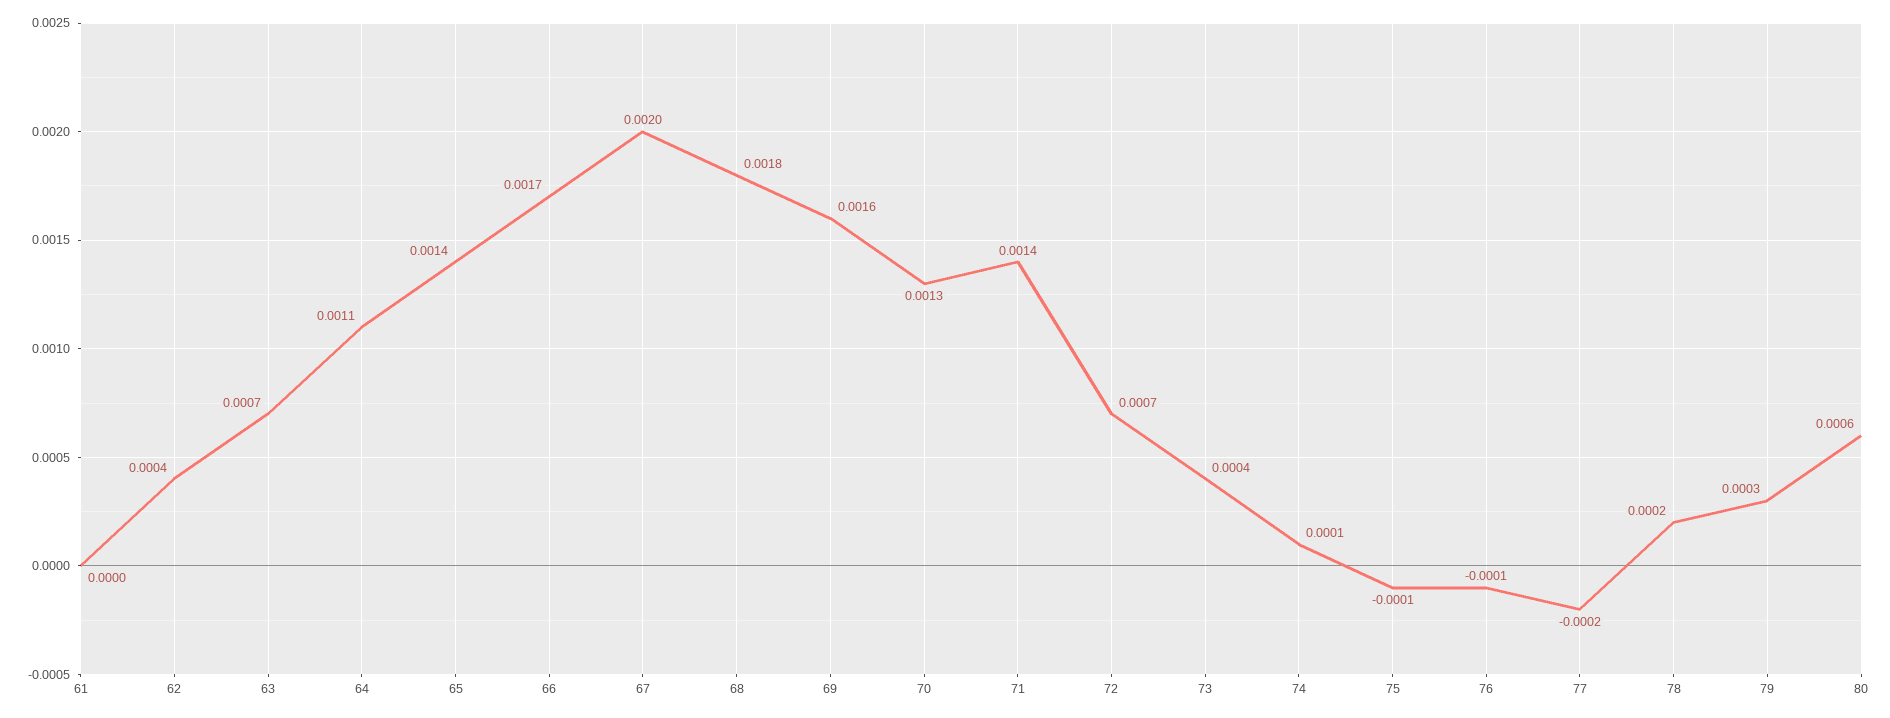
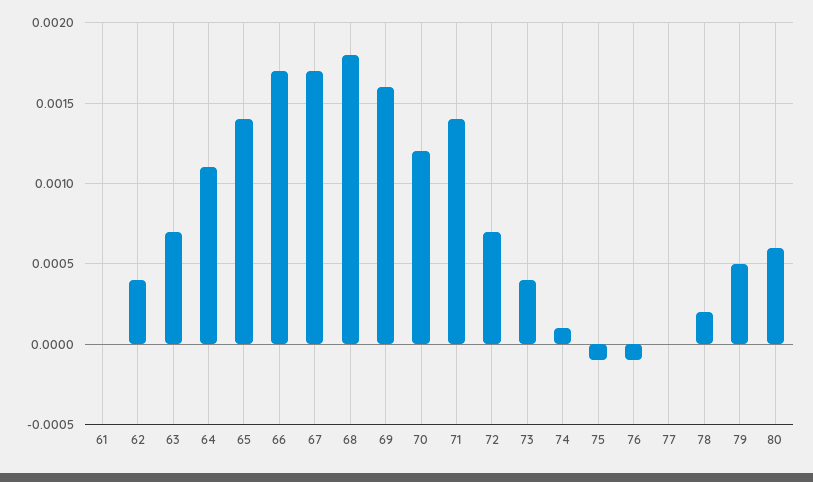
  {
    "61": 0,
    "62": 0.0004,
    "63": 0.0007,
    "64": 0.0011,
    "65": 0.0014,
    "66": 0.0017,
-   "67": 0.002,
+   "67": 0.0017,
    "68": 0.0018,
    "69": 0.0016,
-   "70": 0.0013,
+   "70": 0.0012,
    "71": 0.0014,
    "72": 0.0007,
    "73": 0.0004,
    "74": 0.0001,
    "75": -0.0001,
    "76": -0.0001,
-   "77": -0.0002,
+   "77": 0,
    "78": 0.0002,
-   "79": 0.0003,
+   "79": 0.0005,
    "80": 0.0006
  }

